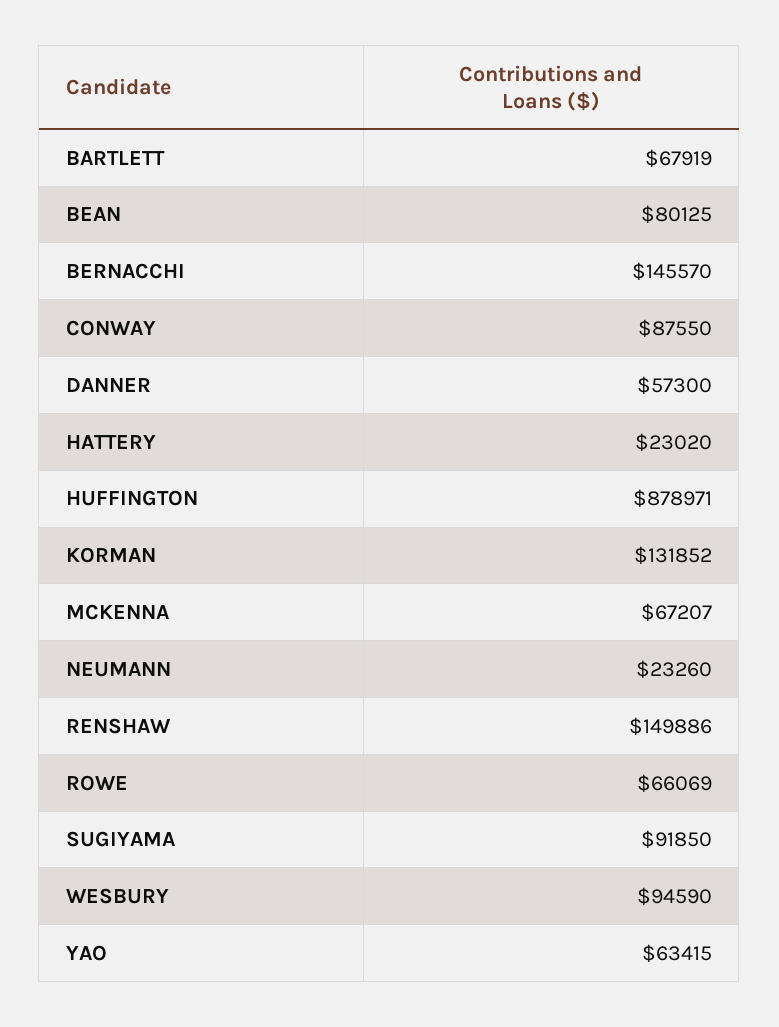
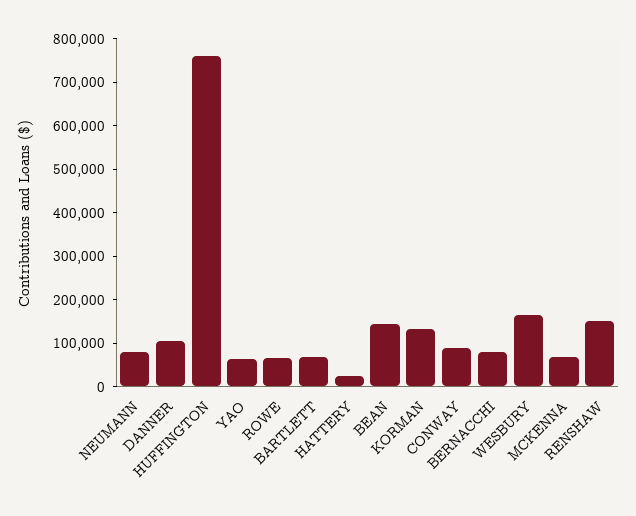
  {
    "BARTLETT": 67919,
-   "BEAN": 80125,
+   "BEAN": 140000,
-   "BERNACCHI": 145570,
+   "BERNACCHI": 80000,
    "CONWAY": 87550,
-   "DANNER": 57300,
+   "DANNER": 100000,
    "HATTERY": 23020,
-   "HUFFINGTON": 878971,
+   "HUFFINGTON": 760000,
    "KORMAN": 131852,
    "MCKENNA": 67207,
-   "NEUMANN": 23260,
+   "NEUMANN": 80000,
    "RENSHAW": 149886,
    "ROWE": 66069,
-   "SUGIYAMA": 91850,
-   "WESBURY": 94590,
+   "WESBURY": 160000,
    "YAO": 63415
  }

